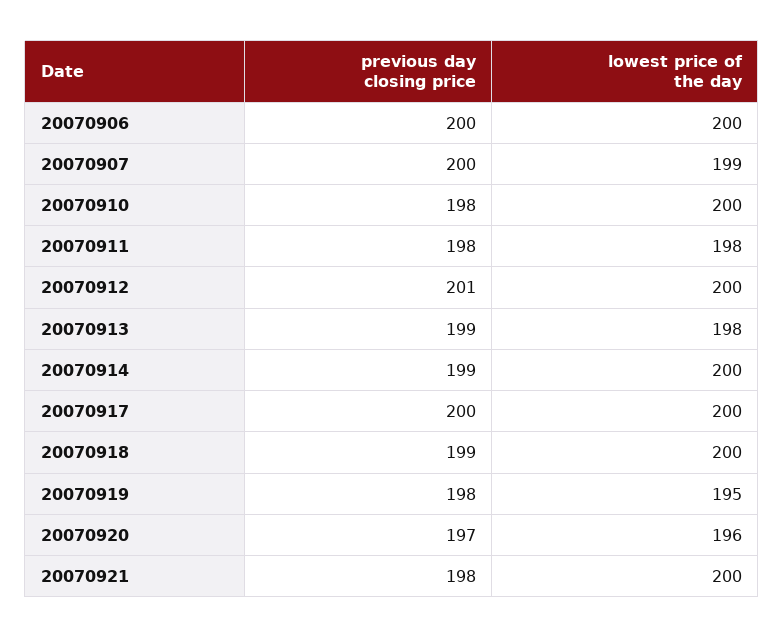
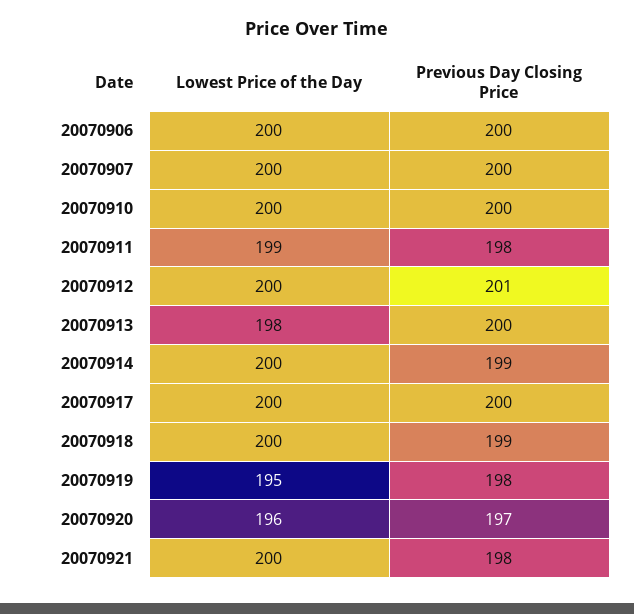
  {
    "previous day closing price": {
      "20070906": 200,
      "20070907": 200,
-     "20070910": 198,
+     "20070910": 200,
      "20070911": 198,
      "20070912": 201,
-     "20070913": 199,
+     "20070913": 200,
      "20070914": 199,
      "20070917": 200,
      "20070918": 199,
      "20070919": 198,
      "20070920": 197,
      "20070921": 198
    },
    "lowest price of the day": {
      "20070906": 200,
-     "20070907": 199,
+     "20070907": 200,
      "20070910": 200,
-     "20070911": 198,
+     "20070911": 199,
      "20070912": 200,
      "20070913": 198,
      "20070914": 200,
      "20070917": 200,
      "20070918": 200,
      "20070919": 195,
      "20070920": 196,
      "20070921": 200
    }
  }

